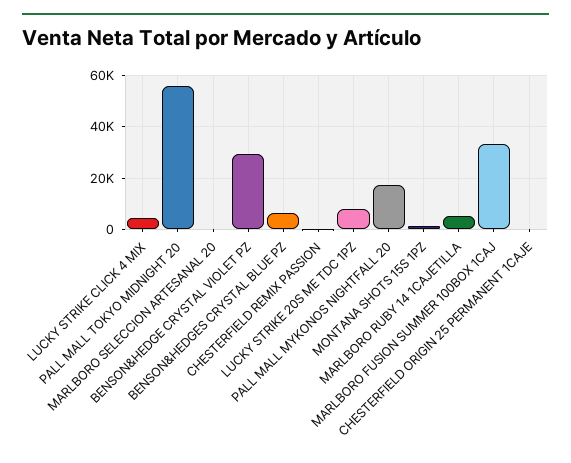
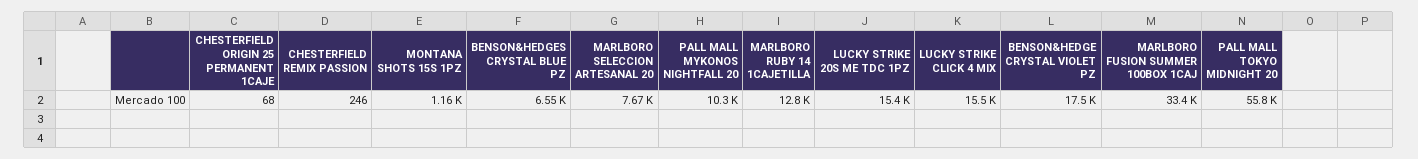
  {
-   "LUCKY STRIKE CLICK 4 MIX": 5000,
+   "LUCKY STRIKE CLICK 4 MIX": 15500,
    "PALL MALL TOKYO MIDNIGHT 20": 55800,
-   "MARLBORO SELECCION ARTESANAL 20": 0,
+   "MARLBORO SELECCION ARTESANAL 20": 7670,
-   "BENSON&HEDGE CRYSTAL VIOLET PZ": 30000,
+   "BENSON&HEDGE CRYSTAL VIOLET PZ": 17500,
    "BENSON&HEDGES CRYSTAL BLUE PZ": 6550,
    "CHESTERFIELD REMIX PASSION": 246,
-   "LUCKY STRIKE 20S ME TDC 1PZ": 7500,
+   "LUCKY STRIKE 20S ME TDC 1PZ": 15400,
-   "PALL MALL MYKONOS NIGHTFALL 20": 17500,
+   "PALL MALL MYKONOS NIGHTFALL 20": 10300,
    "MONTANA SHOTS 15S 1PZ": 1160,
-   "MARLBORO RUBY 14 1CAJETILLA": 5000,
+   "MARLBORO RUBY 14 1CAJETILLA": 12800,
    "MARLBORO FUSION SUMMER 100BOX 1CAJ": 33400,
    "CHESTERFIELD ORIGIN 25 PERMANENT 1CAJE": 68
  }

